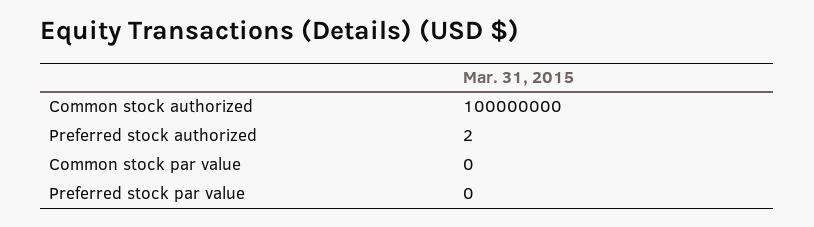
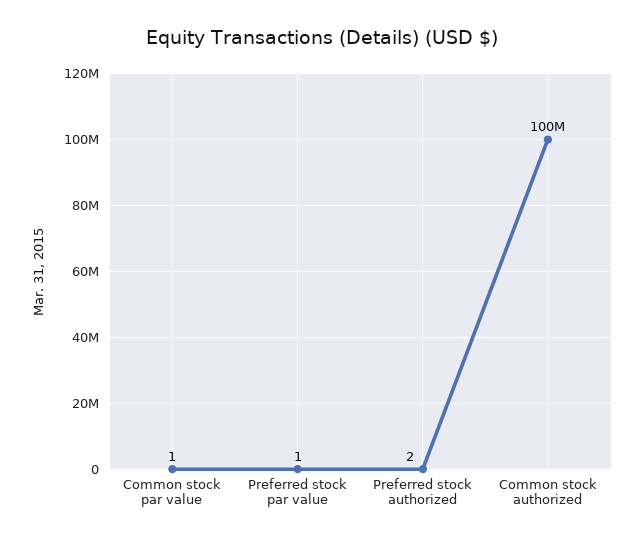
  {
    "Common stock authorized": 100000000,
    "Preferred stock authorized": 2,
-   "Common stock par value": 0,
+   "Common stock par value": 1,
-   "Preferred stock par value": 0
+   "Preferred stock par value": 1
  }

